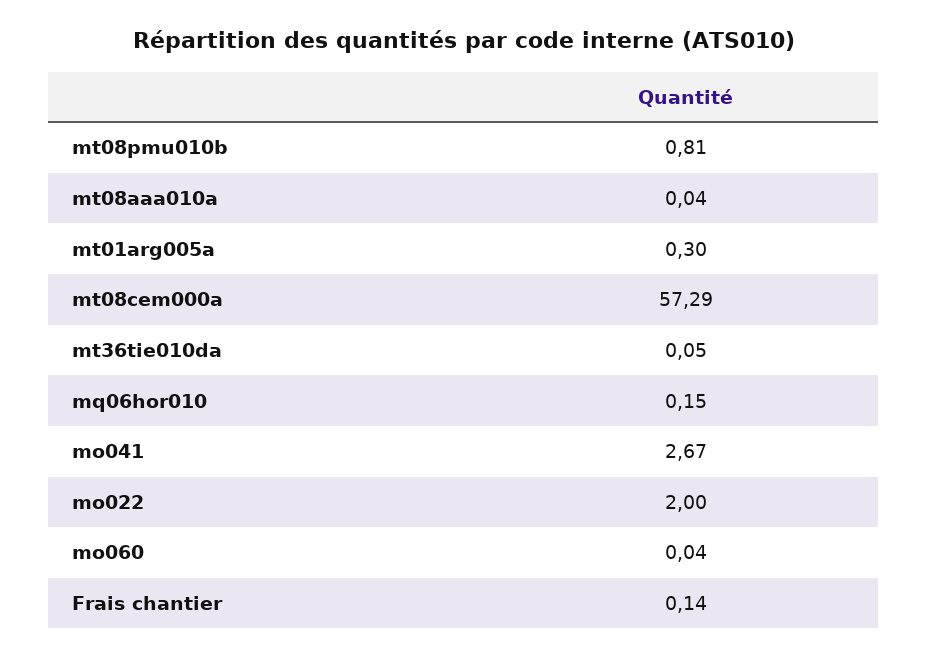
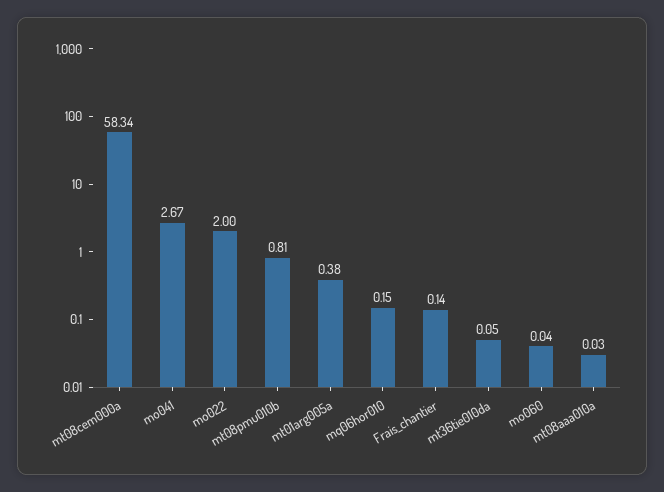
  {
    "mt08pmu010b": 0.81,
-   "mt08aaa010a": 0.04,
+   "mt08aaa010a": 0.03,
-   "mt01arg005a": 0.3,
+   "mt01arg005a": 0.38,
-   "mt08cem000a": 57.29,
+   "mt08cem000a": 58.34,
    "mt36tie010da": 0.05,
    "mq06hor010": 0.15,
    "mo041": 2.67,
    "mo022": 2,
    "mo060": 0.04,
    "Frais chantier": 0.14
  }

